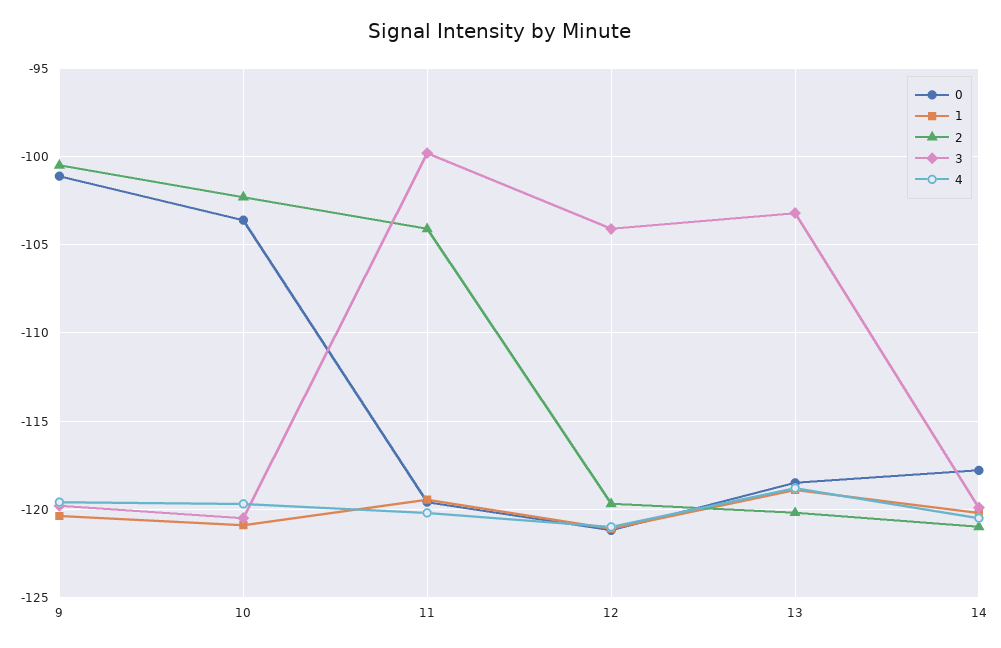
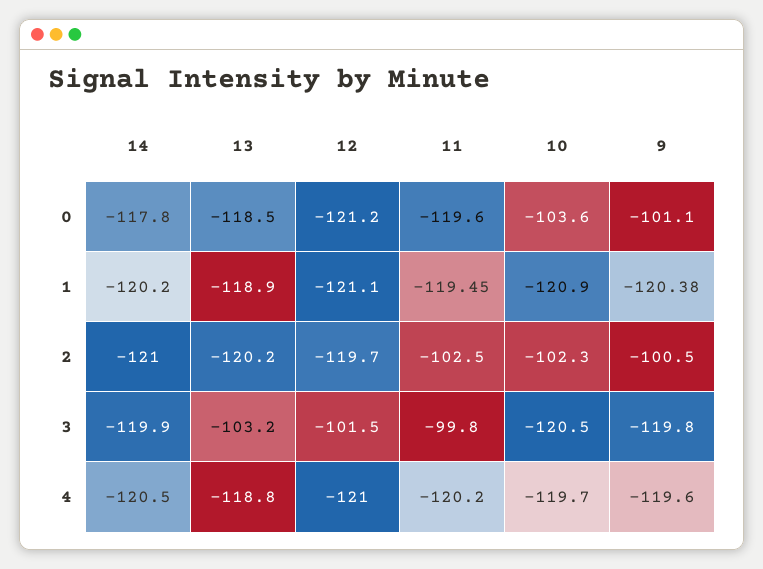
  {
    "0": {
      "9": -101.1,
      "10": -103.6,
      "11": -119.6,
      "12": -121.2,
      "13": -118.5,
      "14": -117.8
    },
    "1": {
      "9": -120.38,
      "10": -120.9,
      "11": -119.45,
      "12": -121.1,
      "13": -118.9,
      "14": -120.2
    },
    "2": {
      "9": -100.5,
      "10": -102.3,
-     "11": -104,
+     "11": -102.5,
      "12": -119.7,
      "13": -120.2,
      "14": -121
    },
    "3": {
      "9": -119.8,
      "10": -120.5,
      "11": -99.8,
-     "12": -104,
+     "12": -101.5,
      "13": -103.2,
      "14": -119.9
    },
    "4": {
      "9": -119.6,
      "10": -119.7,
      "11": -120.2,
      "12": -121,
      "13": -118.8,
      "14": -120.5
    }
  }

